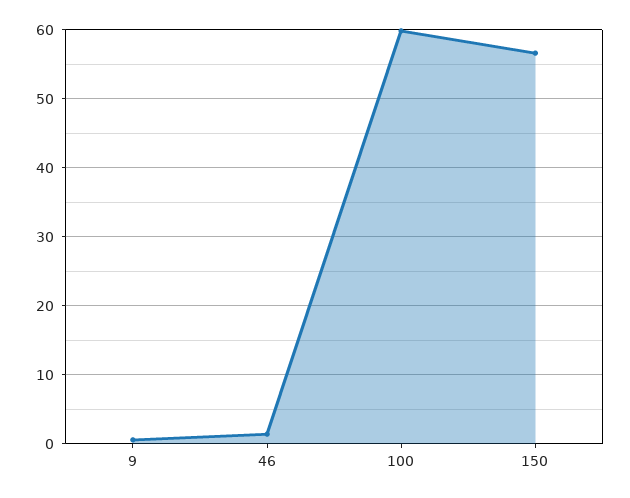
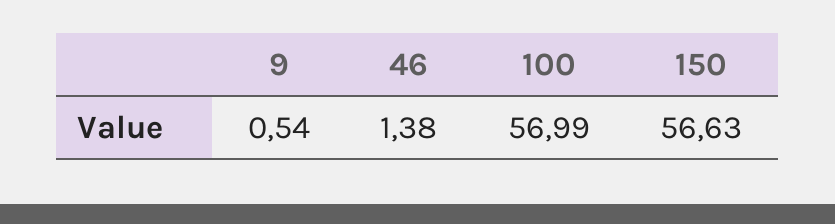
  {
    "9": 0.54,
    "46": 1.38,
-   "100": 60,
+   "100": 56.99,
    "150": 56.63
  }

